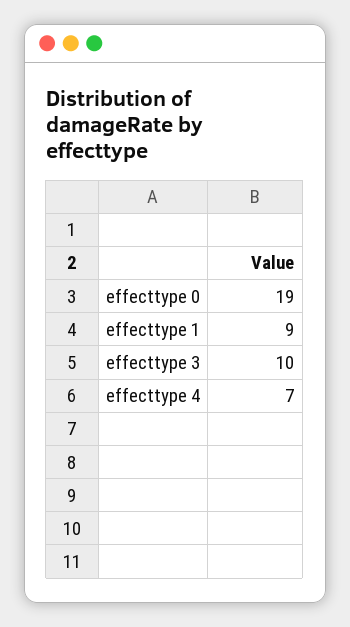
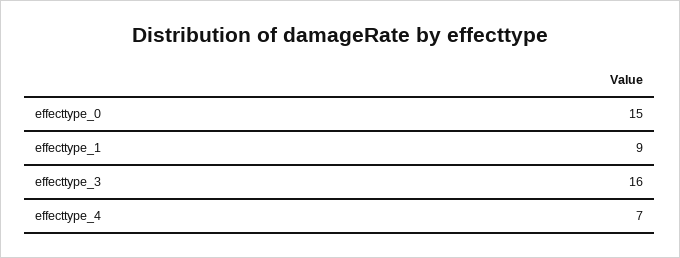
  {
-   "effecttype 0": 19,
+   "effecttype 0": 15,
    "effecttype 1": 9,
-   "effecttype 3": 10,
+   "effecttype 3": 16,
    "effecttype 4": 7
  }

